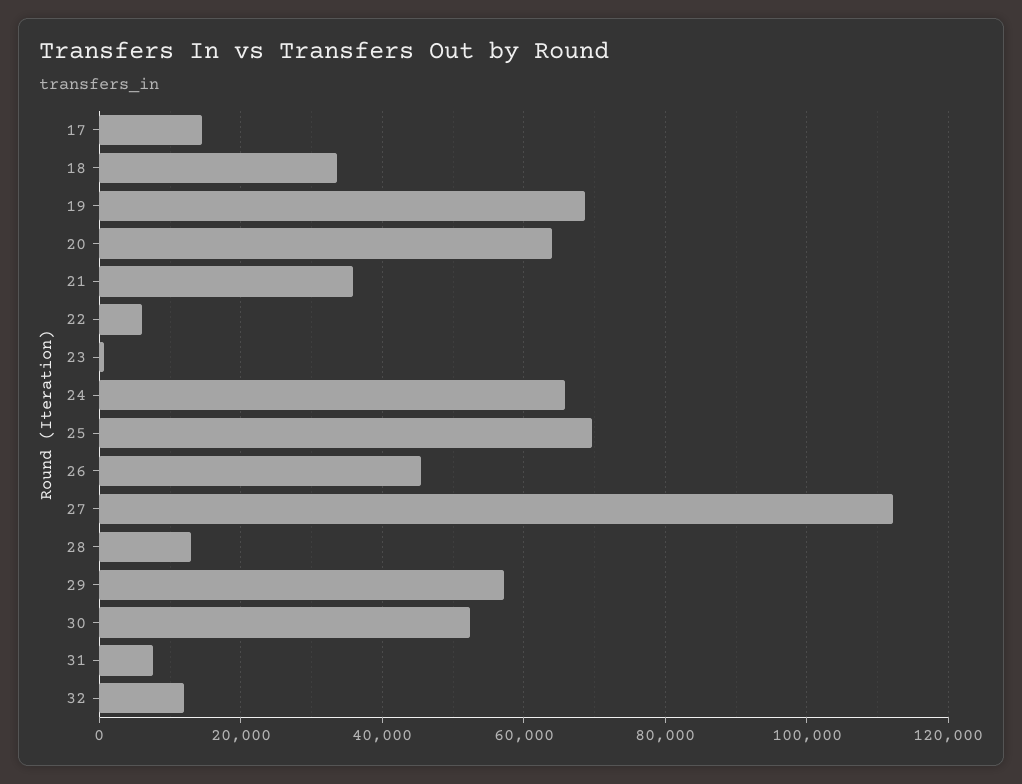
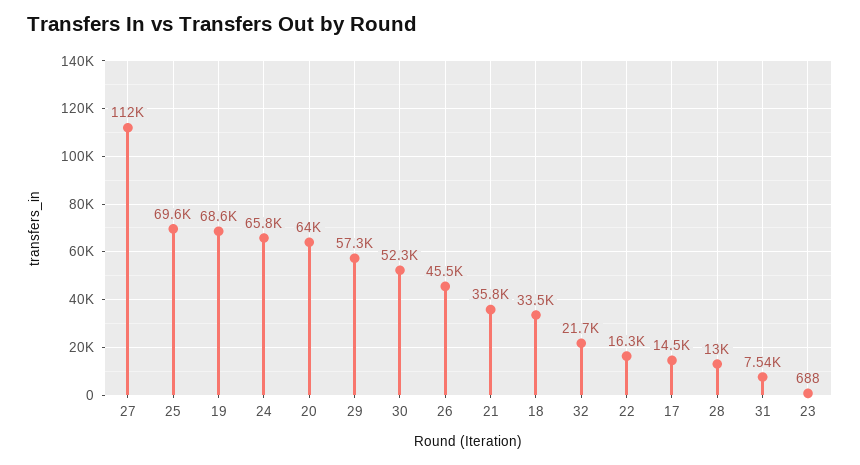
  {
    "17": 14500,
    "18": 33500,
    "19": 68600,
    "20": 64000,
    "21": 35800,
-   "22": 6000,
+   "22": 16300,
    "23": 688,
    "24": 65800,
    "25": 69600,
    "26": 45500,
    "27": 112000,
    "28": 13000,
    "29": 57300,
    "30": 52300,
    "31": 7540,
-   "32": 12000
+   "32": 21700
  }

